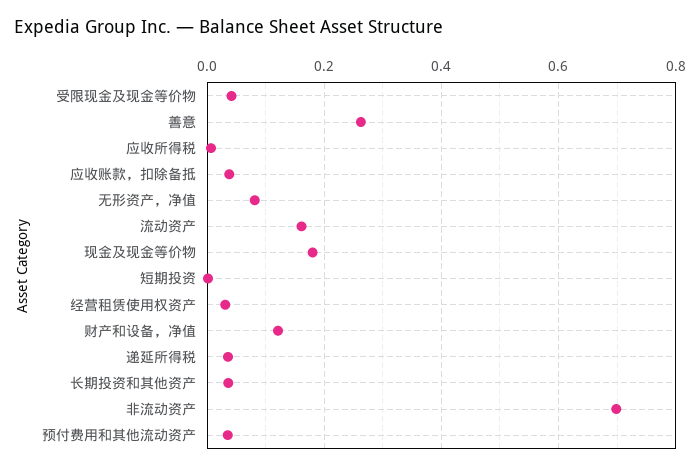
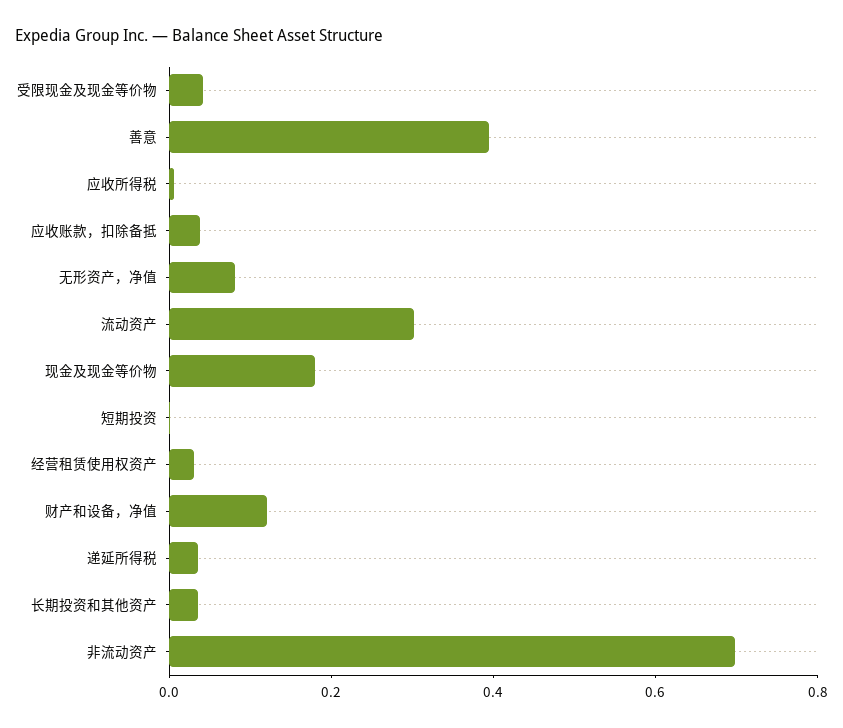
  {
    "受限现金及现金等价物": 0.04,
-   "善意": 0.26,
+   "善意": 0.4,
    "应收所得税": 0,
    "应收账款，扣除备抵": 0.04,
    "无形资产，净值": 0.08,
-   "流动资产": 0.16,
+   "流动资产": 0.3,
    "现金及现金等价物": 0.18,
    "短期投资": 0,
    "经营租赁使用权资产": 0.04,
    "财产和设备，净值": 0.12,
    "递延所得税": 0.04,
    "长期投资和其他资产": 0.04,
-   "非流动资产": 0.7,
+   "非流动资产": 0.7
-   "预付费用和其他流动资产": 0.04
  }

